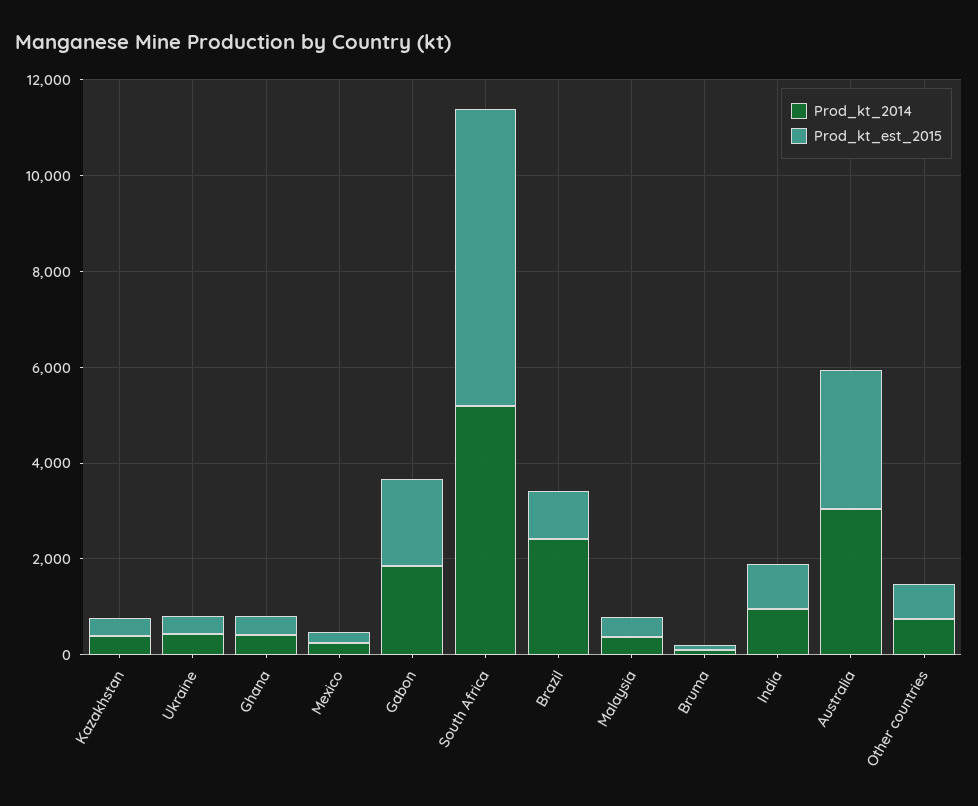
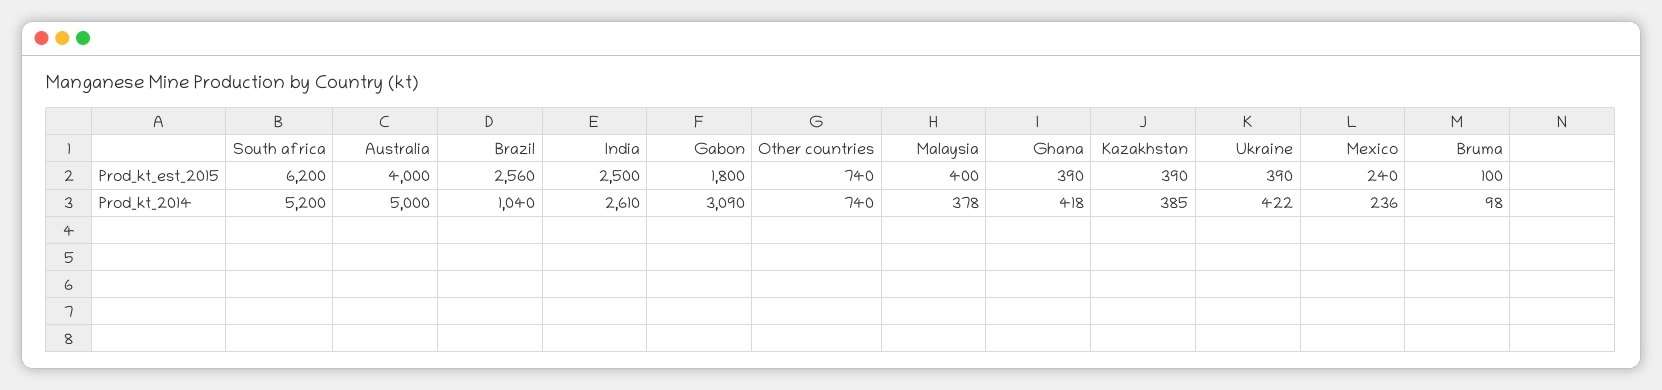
  {
    "Prod_kt_2014": {
      "Kazakhstan": 385,
      "Ukraine": 422,
      "Ghana": 418,
      "Mexico": 236,
-     "Gabon": 2000,
+     "Gabon": 3090,
      "South Africa": 5200,
-     "Brazil": 2500,
+     "Brazil": 1040,
      "Malaysia": 378,
      "Bruma": 98,
-     "India": 1000,
+     "India": 2610,
-     "Australia": 3000,
+     "Australia": 5000,
      "Other countries": 740
    },
    "Prod_kt_est_2015": {
      "Kazakhstan": 390,
      "Ukraine": 390,
      "Ghana": 390,
      "Mexico": 240,
      "Gabon": 1800,
      "South Africa": 6200,
-     "Brazil": 1000,
+     "Brazil": 2560,
      "Malaysia": 400,
      "Bruma": 100,
-     "India": 1000,
+     "India": 2500,
-     "Australia": 3000,
+     "Australia": 4000,
      "Other countries": 740
    }
  }

